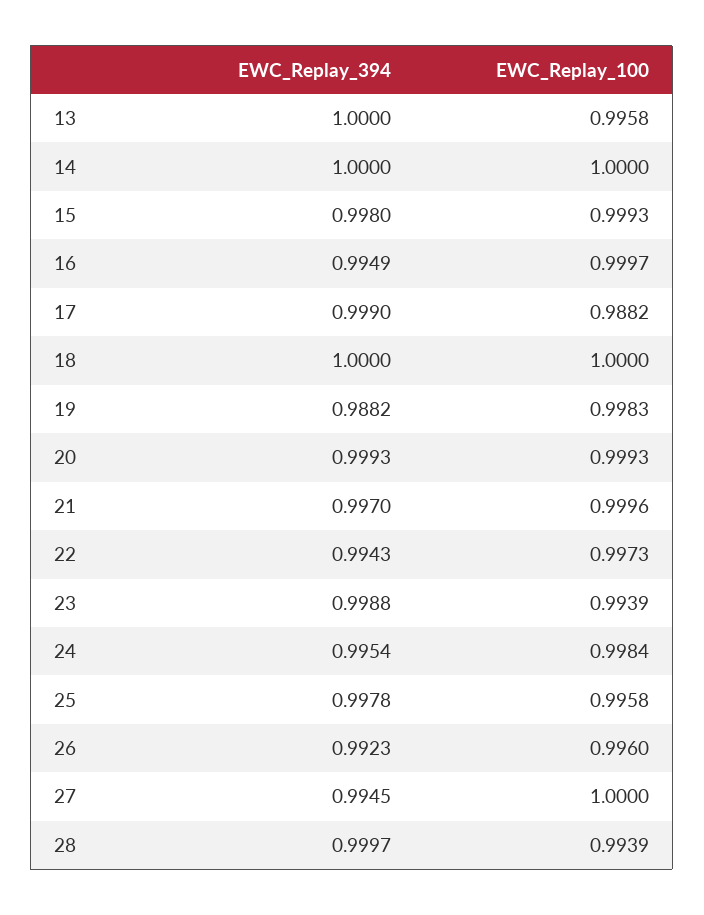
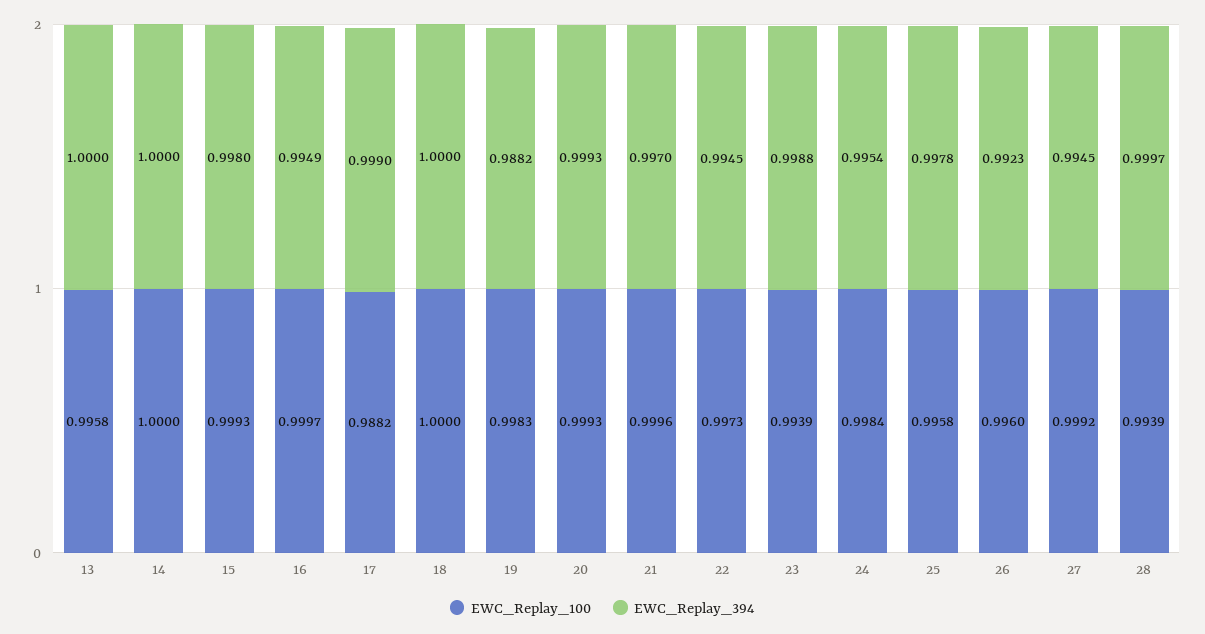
  {
    "EWC_Replay_394": {
      "13": 1,
      "14": 1,
      "15": 0.998,
      "16": 0.9949,
      "17": 0.999,
      "18": 1,
      "19": 0.9882,
      "20": 0.9993,
      "21": 0.997,
-     "22": 0.9943,
+     "22": 0.9945,
      "23": 0.9988,
      "24": 0.9954,
      "25": 0.9978,
      "26": 0.9923,
      "27": 0.9945,
      "28": 0.9997
    },
    "EWC_Replay_100": {
      "13": 0.9958,
      "14": 1,
      "15": 0.9993,
      "16": 0.9997,
      "17": 0.9882,
      "18": 1,
      "19": 0.9983,
      "20": 0.9993,
      "21": 0.9996,
      "22": 0.9973,
      "23": 0.9939,
      "24": 0.9984,
      "25": 0.9958,
      "26": 0.996,
-     "27": 1,
+     "27": 0.9992,
      "28": 0.9939
    }
  }

